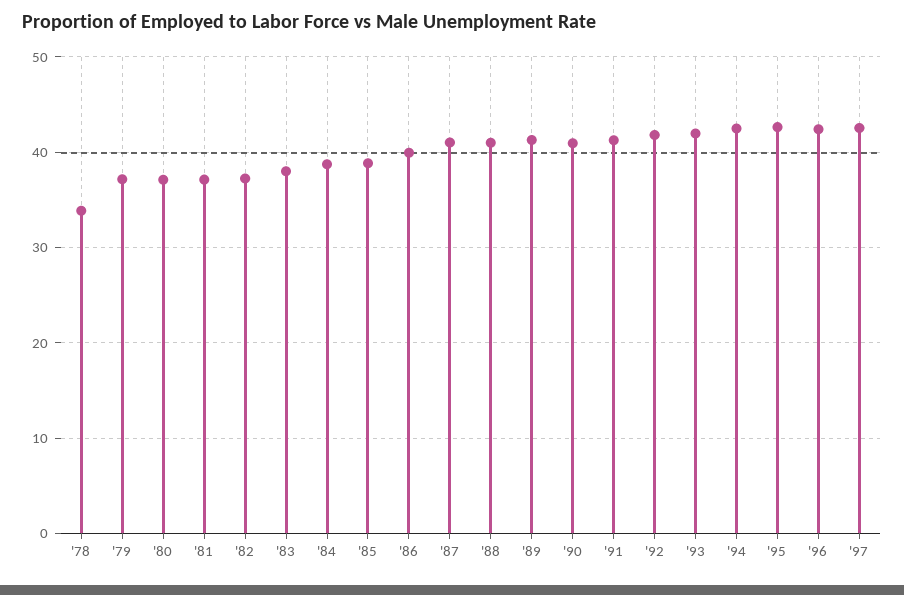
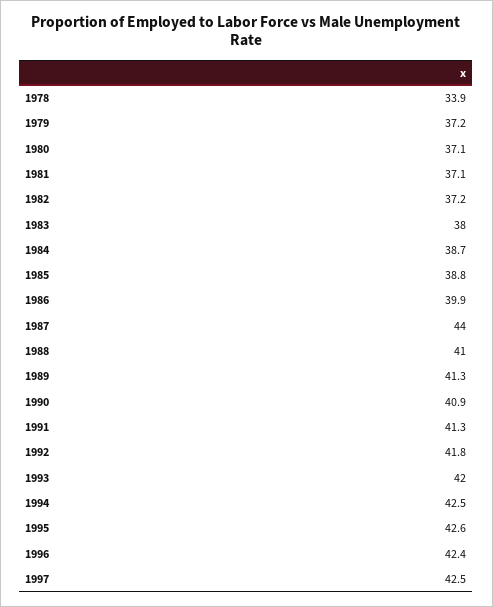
  {
    "'78": 33.9,
    "'79": 37.2,
    "'80": 37.1,
    "'81": 37.1,
    "'82": 37.2,
    "'83": 38,
    "'84": 38.7,
    "'85": 38.8,
    "'86": 39.9,
-   "'87": 41,
+   "'87": 44,
    "'88": 41,
    "'89": 41.3,
    "'90": 40.9,
    "'91": 41.3,
    "'92": 41.8,
    "'93": 42,
    "'94": 42.5,
    "'95": 42.6,
    "'96": 42.4,
    "'97": 42.5
  }

